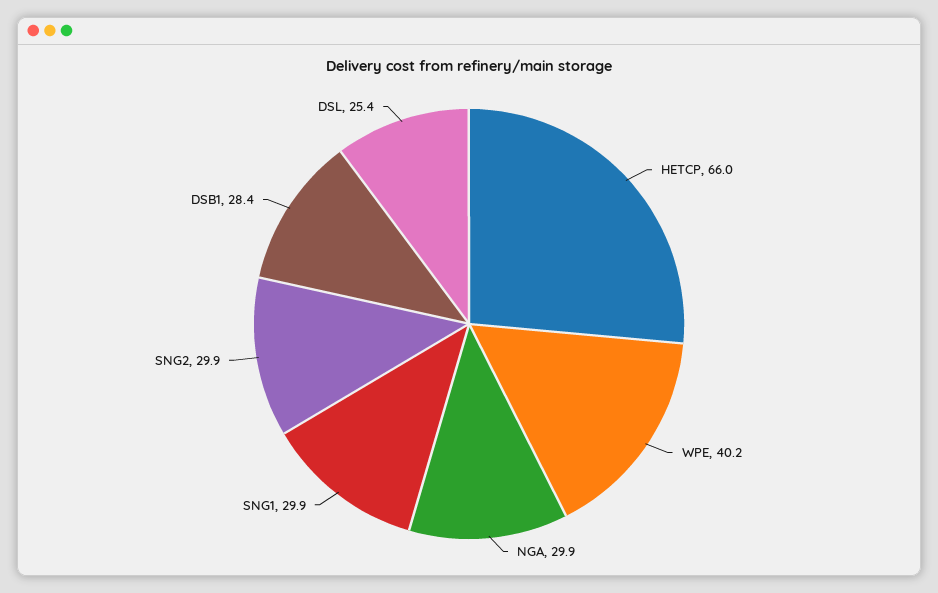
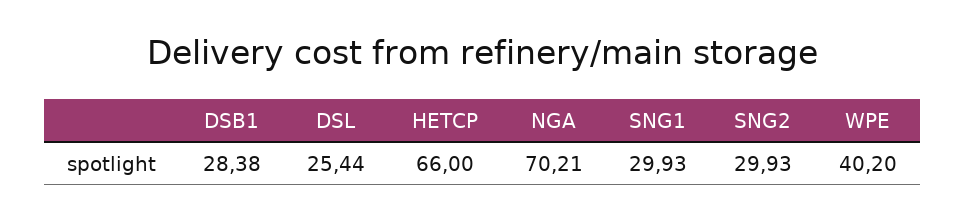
  {
    "HETCP": 66,
    "WPE": 40.2,
-   "NGA": 29.9,
+   "NGA": 70.21,
    "SNG1": 29.93,
    "SNG2": 29.93,
    "DSB1": 28.38,
    "DSL": 25.44
  }

